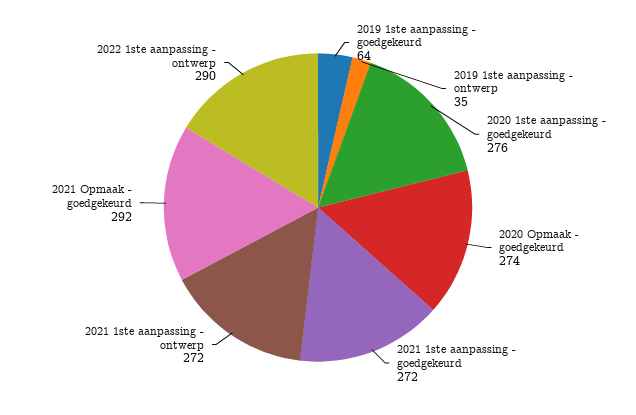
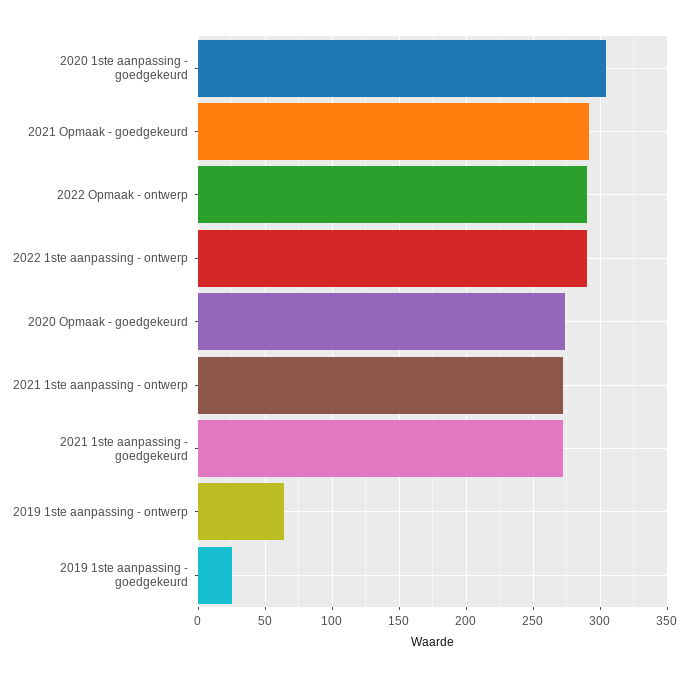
  {
-   "2019 1ste aanpassing - goedgekeurd": 64,
+   "2019 1ste aanpassing - goedgekeurd": 25,
-   "2019 1ste aanpassing - ontwerp": 35,
+   "2019 1ste aanpassing - ontwerp": 65,
-   "2020 1ste aanpassing - goedgekeurd": 276,
+   "2020 1ste aanpassing - goedgekeurd": 305,
    "2020 Opmaak - goedgekeurd": 274,
    "2021 1ste aanpassing - goedgekeurd": 272,
    "2021 1ste aanpassing - ontwerp": 272,
    "2021 Opmaak - goedgekeurd": 292,
-   "2022 1ste aanpassing - ontwerp": 290
+   "2022 1ste aanpassing - ontwerp": 290,
+   "2022 Opmaak - ontwerp": 290
  }

